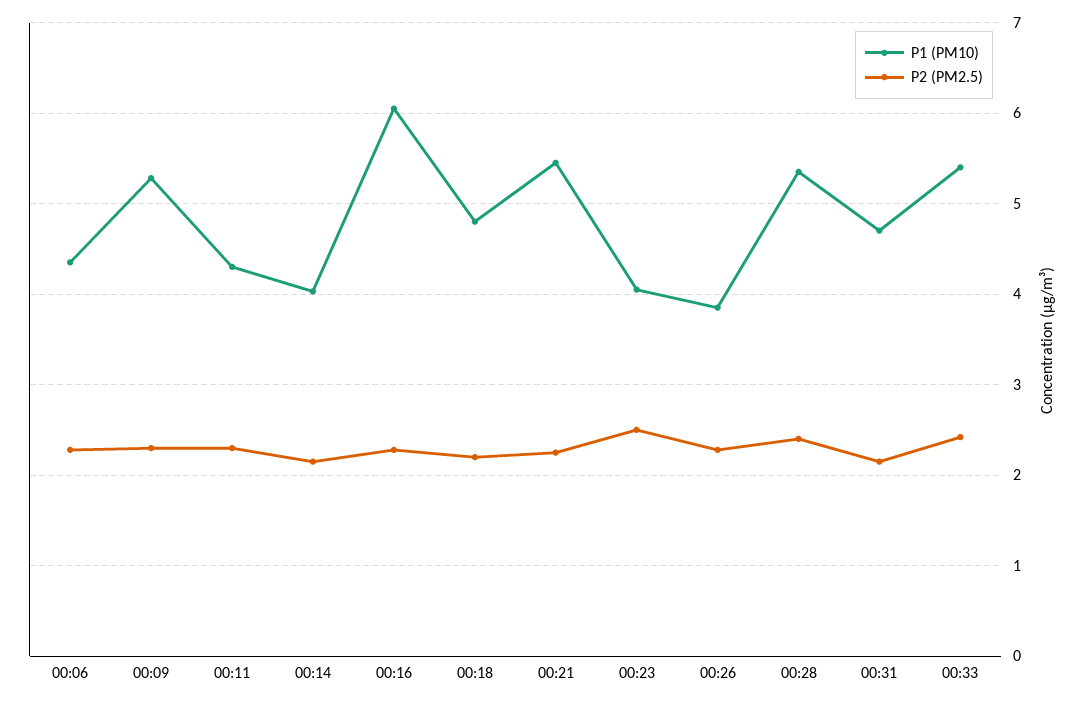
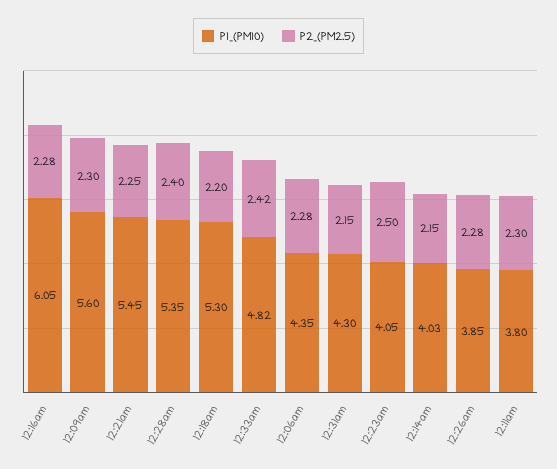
  {
    "P1 (PM10)": {
      "00:06": 4.35,
-     "00:09": 5.3,
+     "00:09": 5.6,
-     "00:11": 4.3,
+     "00:11": 3.8,
      "00:14": 4.03,
      "00:16": 6.05,
-     "00:18": 4.8,
+     "00:18": 5.3,
      "00:21": 5.45,
      "00:23": 4.05,
      "00:26": 3.85,
      "00:28": 5.35,
-     "00:31": 4.7,
+     "00:31": 4.3,
-     "00:33": 5.4
+     "00:33": 4.82
    },
    "P2 (PM2.5)": {
      "00:06": 2.28,
      "00:09": 2.3,
      "00:11": 2.3,
      "00:14": 2.15,
      "00:16": 2.28,
      "00:18": 2.2,
      "00:21": 2.25,
      "00:23": 2.5,
      "00:26": 2.28,
      "00:28": 2.4,
      "00:31": 2.15,
      "00:33": 2.42
    }
  }

